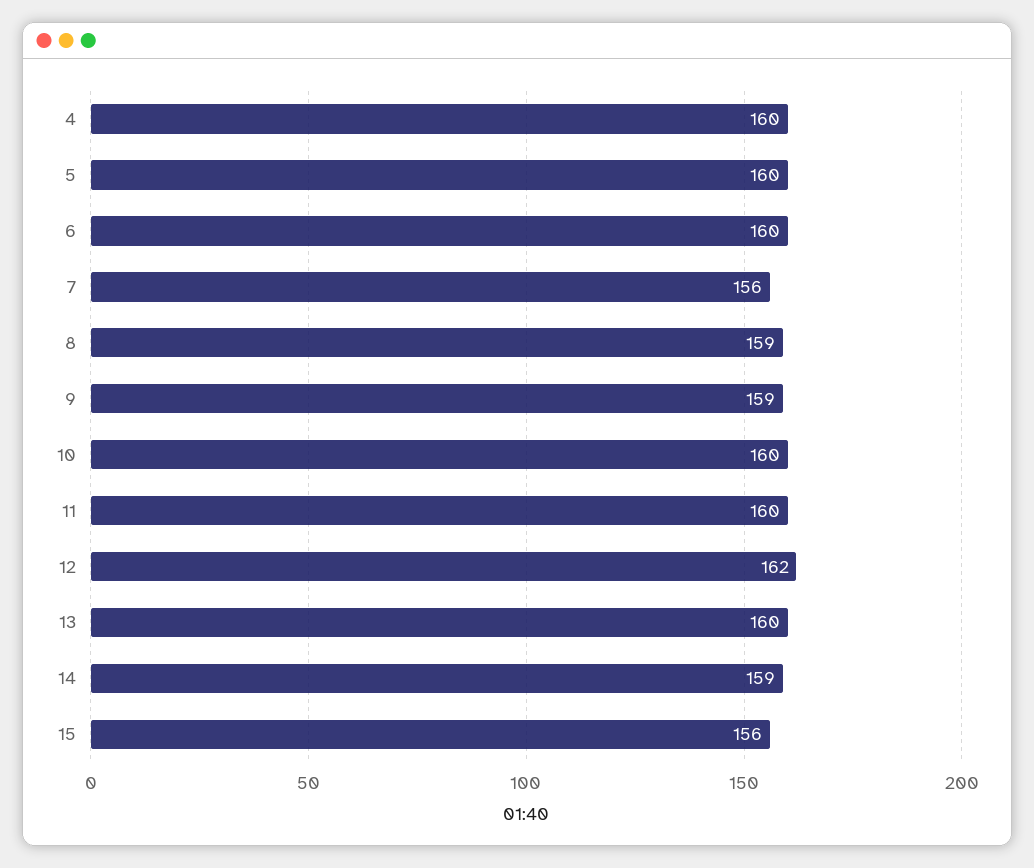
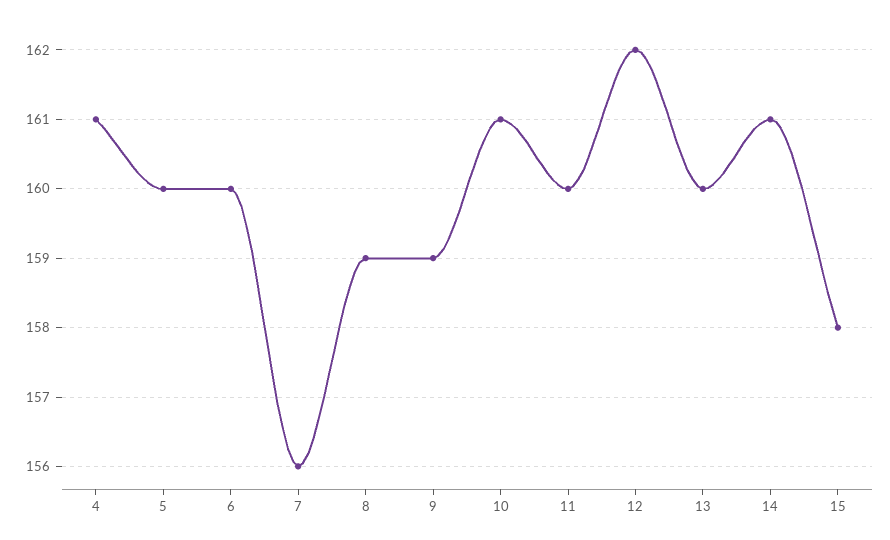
  {
-   "4": 160,
+   "4": 161,
    "5": 160,
    "6": 160,
    "7": 156,
    "8": 159,
    "9": 159,
-   "10": 160,
+   "10": 161,
    "11": 160,
    "12": 162,
    "13": 160,
-   "14": 159,
+   "14": 161,
-   "15": 156
+   "15": 158
  }

